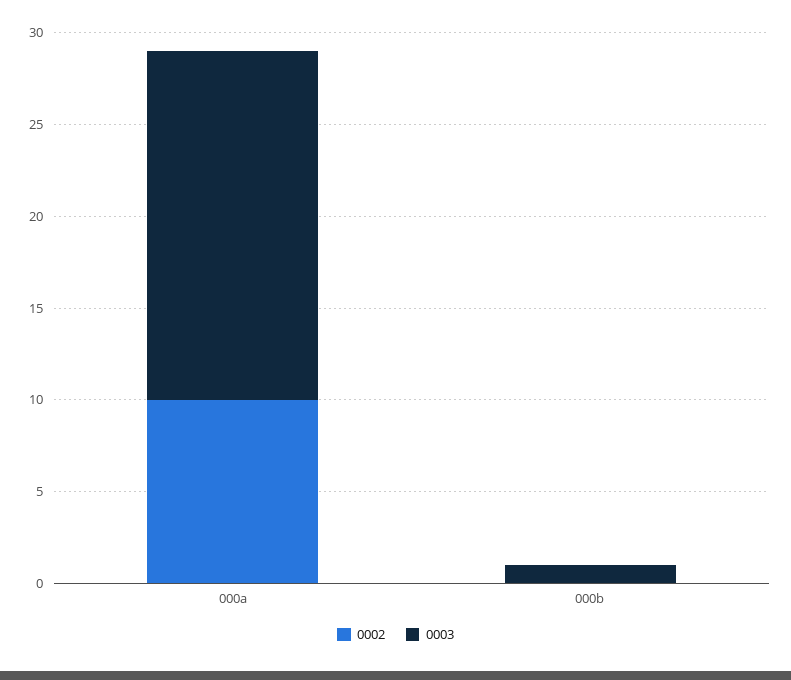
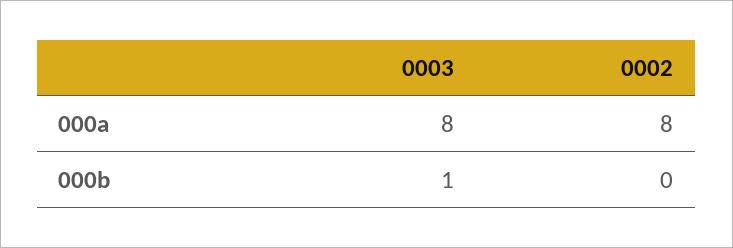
  {
    "0002": {
-     "000a": 10,
+     "000a": 8,
      "000b": 0
    },
    "0003": {
-     "000a": 19,
+     "000a": 8,
      "000b": 1
    }
  }

